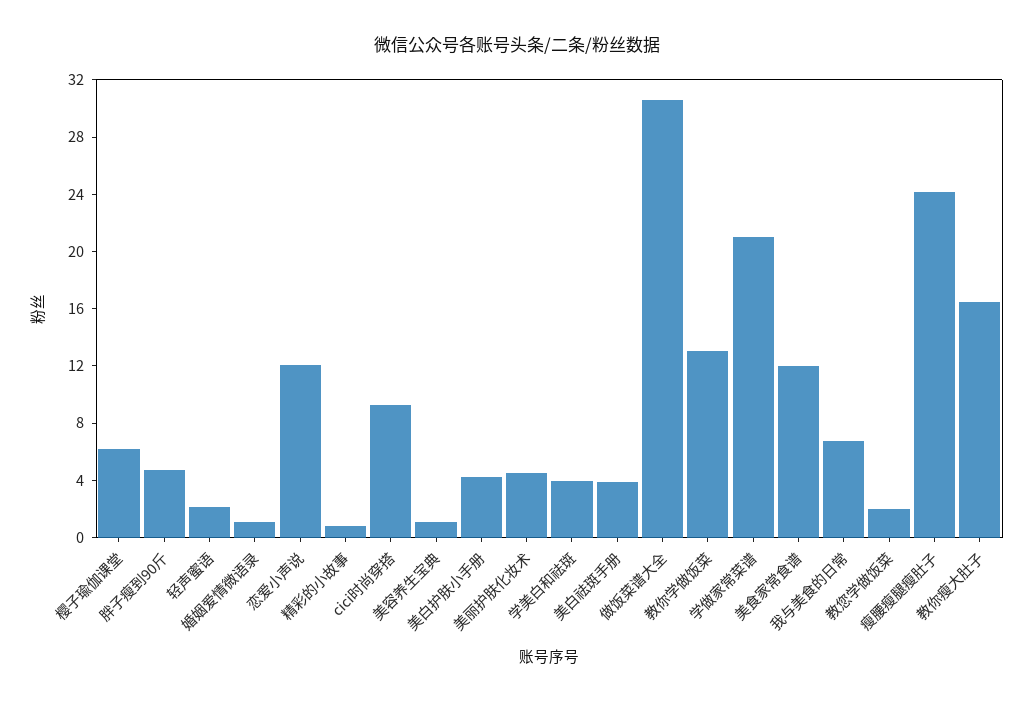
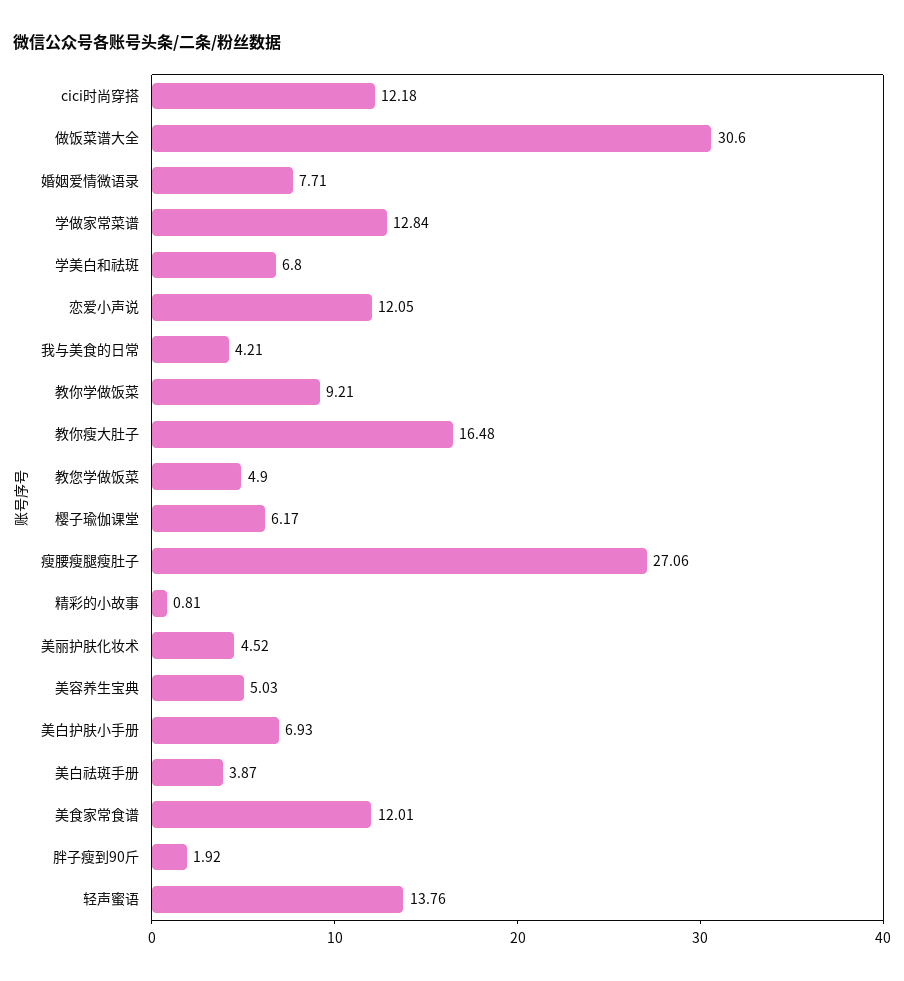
  {
    "樱子瑜伽课堂": 6.17,
-   "胖子瘦到90斤": 5,
+   "胖子瘦到90斤": 1.92,
-   "轻声蜜语": 2,
+   "轻声蜜语": 13.76,
-   "婚姻爱情微语录": 1,
+   "婚姻爱情微语录": 7.71,
    "恋爱小声说": 12.05,
    "精彩的小故事": 0.81,
-   "cici时尚穿搭": 9,
+   "cici时尚穿搭": 12.18,
-   "美容养生宝典": 1,
+   "美容养生宝典": 5.03,
-   "美白护肤小手册": 4,
+   "美白护肤小手册": 6.93,
    "美丽护肤化妆术": 4.52,
-   "学美白和祛斑": 4,
+   "学美白和祛斑": 6.8,
    "美白祛斑手册": 3.87,
    "做饭菜谱大全": 30.6,
-   "教你学做饭菜": 13,
+   "教你学做饭菜": 9.21,
-   "学做家常菜谱": 21,
+   "学做家常菜谱": 12.84,
    "美食家常食谱": 12.01,
-   "我与美食的日常": 7,
+   "我与美食的日常": 4.21,
-   "教您学做饭菜": 2,
+   "教您学做饭菜": 4.9,
-   "瘦腰瘦腿瘦肚子": 24,
+   "瘦腰瘦腿瘦肚子": 27.06,
    "教你瘦大肚子": 16.48
  }

